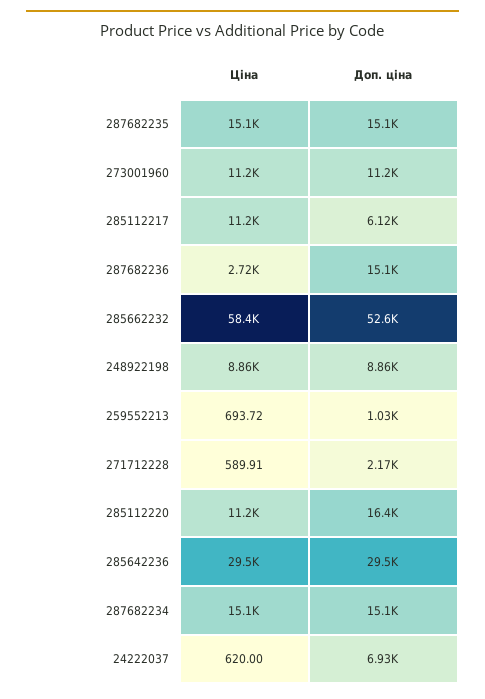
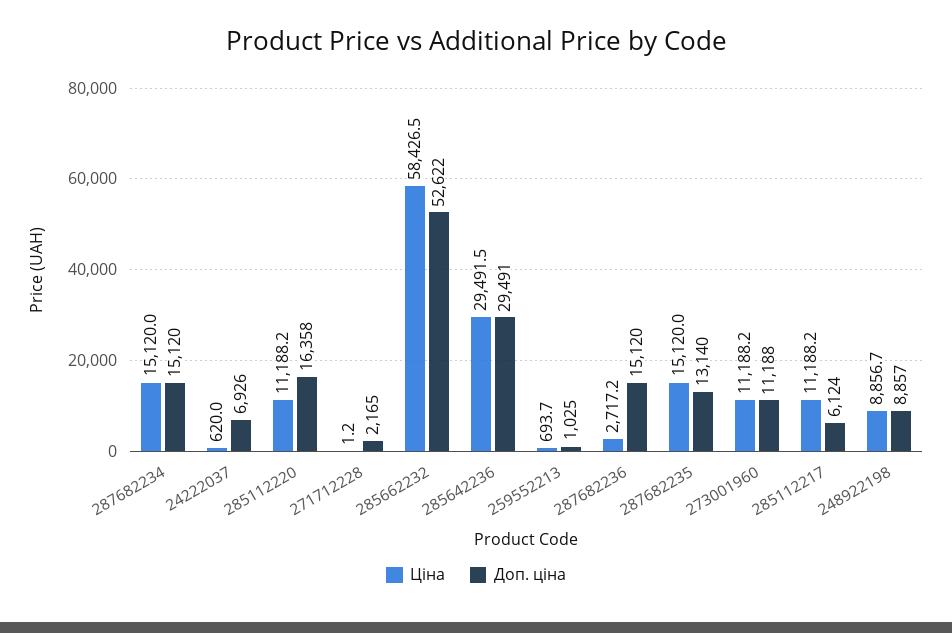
  {
    "Ціна": {
      "287682235": 15120,
      "273001960": 11188.2,
      "285112217": 11188.2,
      "287682236": 2717.2,
      "285662232": 58426.5,
      "248922198": 8856.7,
      "259552213": 693.72,
-     "271712228": 589.91,
+     "271712228": 1.2,
      "285112220": 11188.2,
      "285642236": 29491.5,
      "287682234": 15120,
      "24222037": 620
    },
    "Доп. ціна": {
-     "287682235": 15100,
+     "287682235": 13140,
      "273001960": 11188,
      "285112217": 6124,
      "287682236": 15120,
      "285662232": 52622,
      "248922198": 8857,
      "259552213": 1025,
      "271712228": 2165,
      "285112220": 16358,
      "285642236": 29491,
      "287682234": 15120,
      "24222037": 6926
    }
  }

